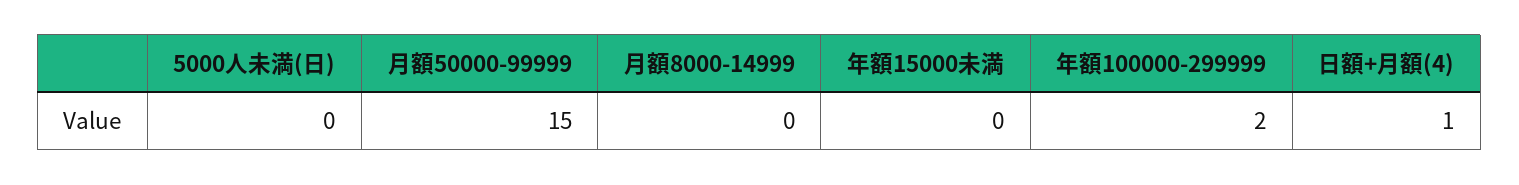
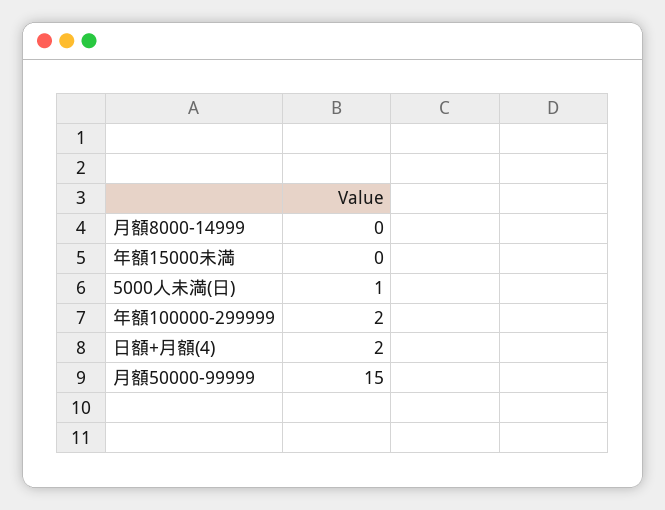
  {
-   "5000人未満(日)": 0,
+   "5000人未満(日)": 1,
    "月額50000-99999": 15,
    "月額8000-14999": 0,
    "年額15000未満": 0,
    "年額100000-299999": 2,
-   "日額+月額(4)": 1
+   "日額+月額(4)": 2
  }

